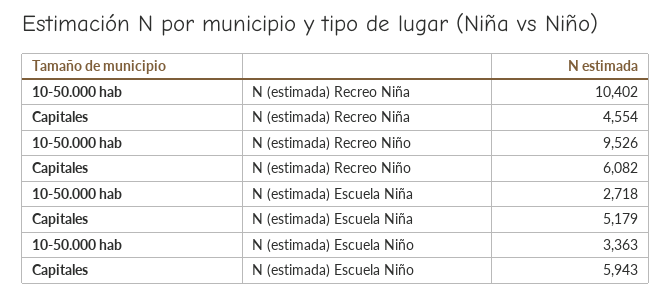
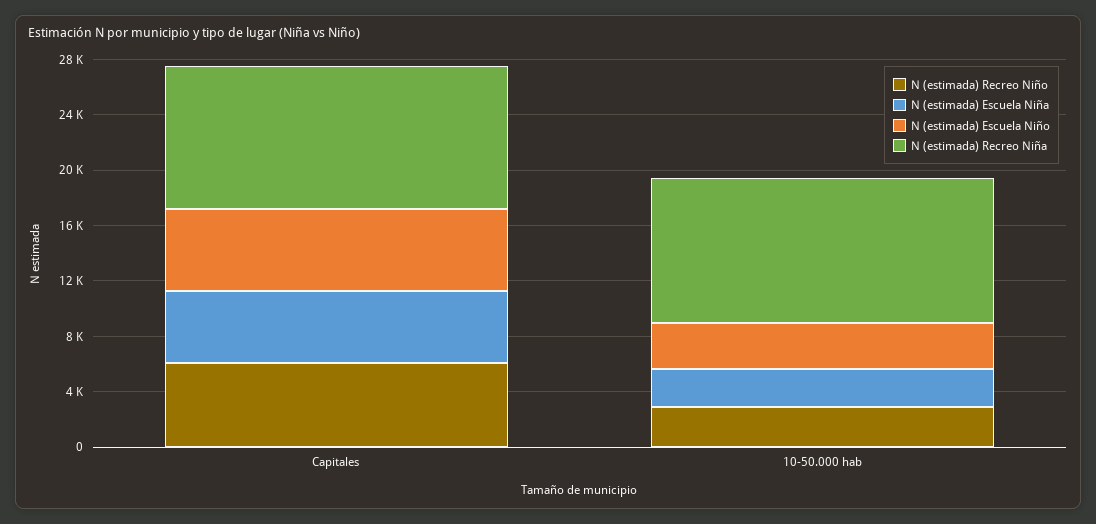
  {
    "N (estimada) Recreo Niña": {
      "10-50.000 hab": 10402,
-     "Capitales": 4554
+     "Capitales": 10000
    },
    "N (estimada) Recreo Niño": {
-     "10-50.000 hab": 9526,
+     "10-50.000 hab": 3000,
      "Capitales": 6082
    },
    "N (estimada) Escuela Niña": {
      "10-50.000 hab": 2718,
      "Capitales": 5179
    },
    "N (estimada) Escuela Niño": {
      "10-50.000 hab": 3363,
      "Capitales": 5943
    }
  }

